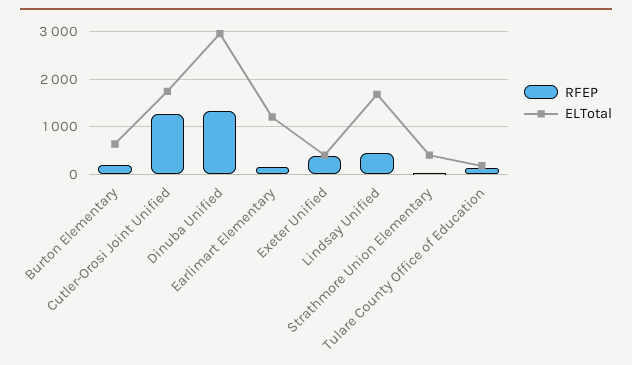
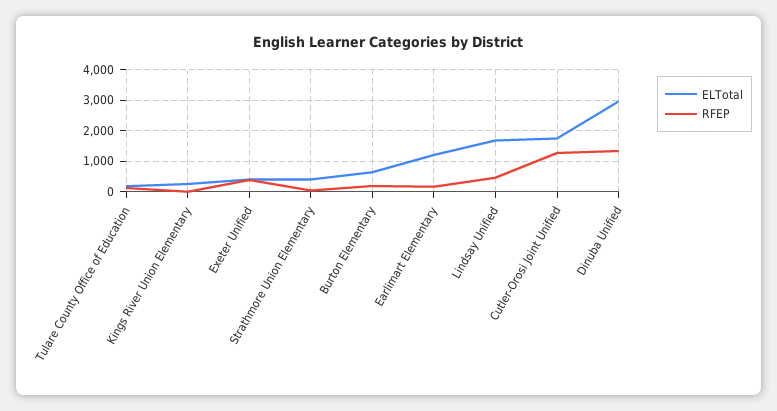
  {
    "RFEP": {
      "Burton Elementary": 200,
      "Cutler-Orosi Joint Unified": 1200,
      "Dinuba Unified": 1400,
      "Earlimart Elementary": 200,
      "Exeter Unified": 400,
      "Lindsay Unified": 400,
      "Strathmore Union Elementary": 0,
-     "Tulare County Office of Education": 200
+     "Tulare County Office of Education": 200,
+     "Kings River Union Elementary": 0
    },
    "ELTotal": {
      "Burton Elementary": 600,
      "Cutler-Orosi Joint Unified": 1800,
      "Dinuba Unified": 3000,
      "Earlimart Elementary": 1200,
      "Exeter Unified": 400,
      "Lindsay Unified": 1600,
      "Strathmore Union Elementary": 400,
-     "Tulare County Office of Education": 200
+     "Tulare County Office of Education": 200,
+     "Kings River Union Elementary": 200
    }
  }

